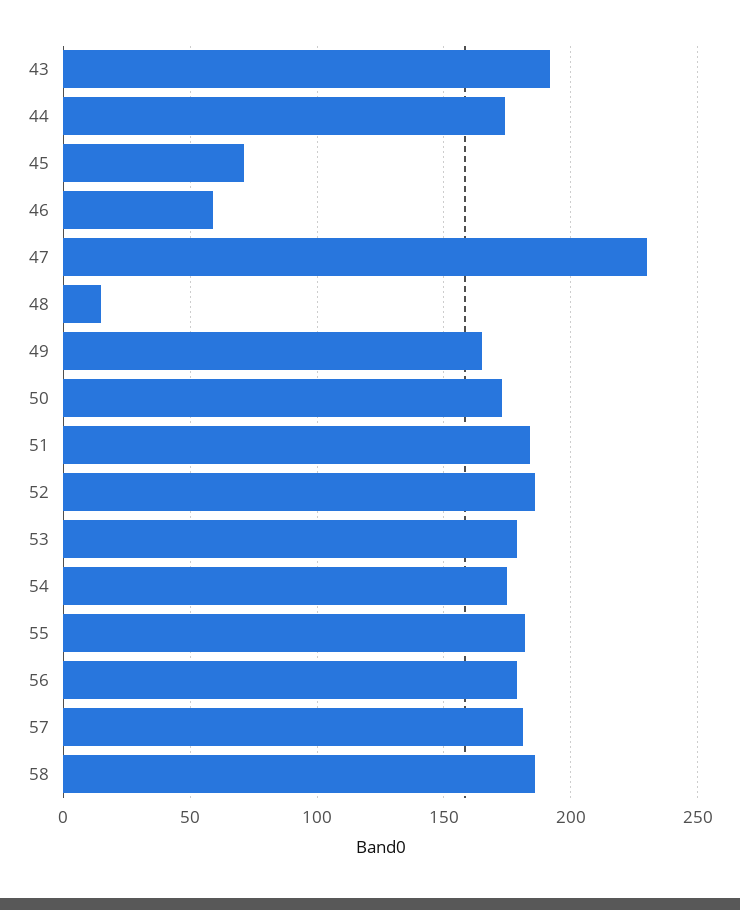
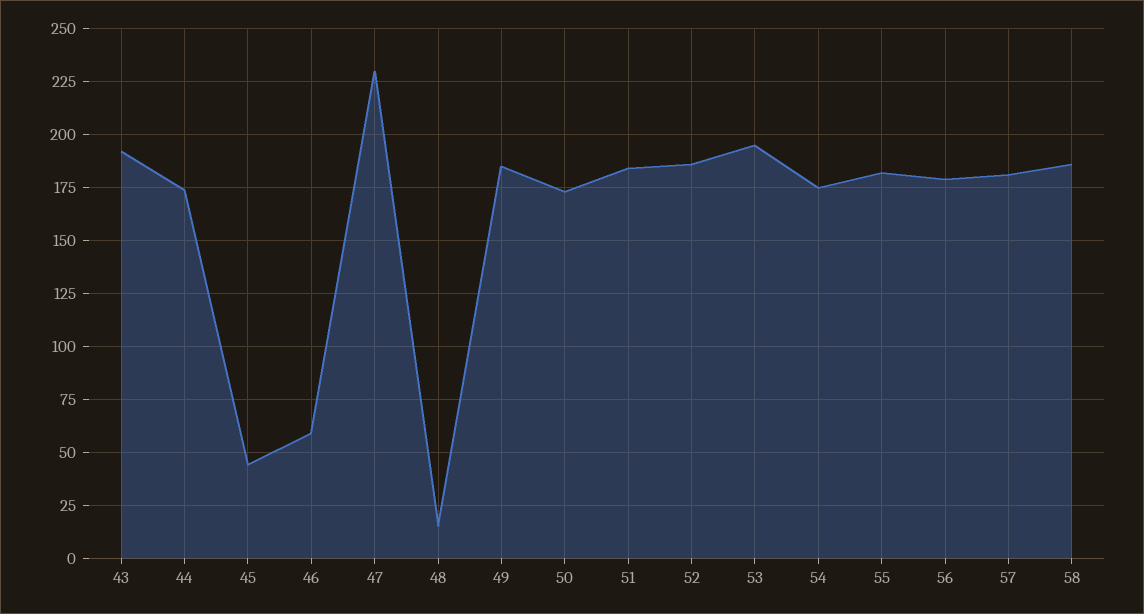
  {
    "43": 190,
    "44": 175,
-   "45": 70,
+   "45": 45,
    "46": 60,
    "47": 230,
    "48": 15,
-   "49": 165,
+   "49": 185,
    "50": 175,
    "51": 185,
    "52": 185,
-   "53": 180,
+   "53": 195,
    "54": 175,
    "55": 180,
    "56": 180,
    "57": 180,
    "58": 185
  }

